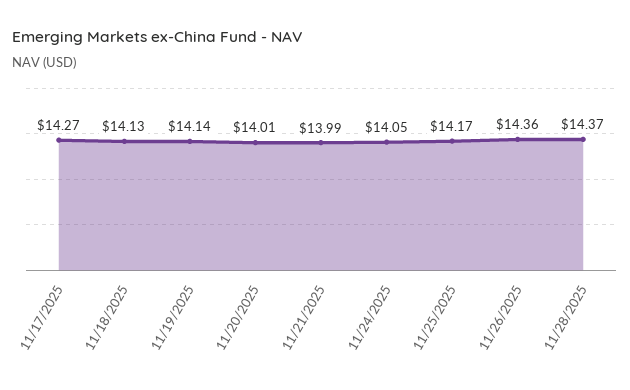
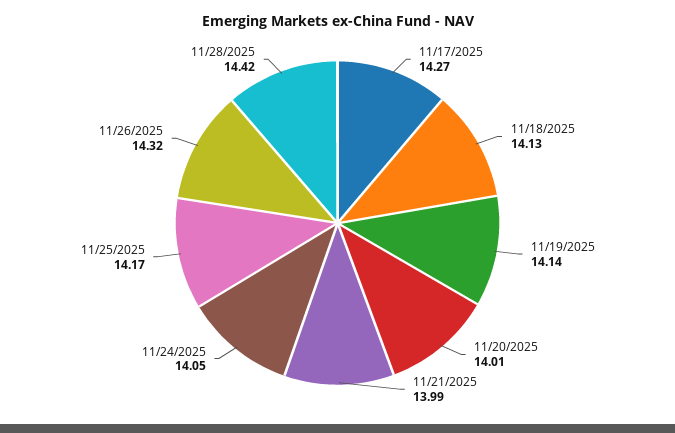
  {
    "11/17/2025": 14.27,
    "11/18/2025": 14.13,
    "11/19/2025": 14.14,
    "11/20/2025": 14.01,
    "11/21/2025": 13.99,
    "11/24/2025": 14.05,
    "11/25/2025": 14.17,
-   "11/26/2025": 14.36,
+   "11/26/2025": 14.32,
-   "11/28/2025": 14.37
+   "11/28/2025": 14.42
  }

